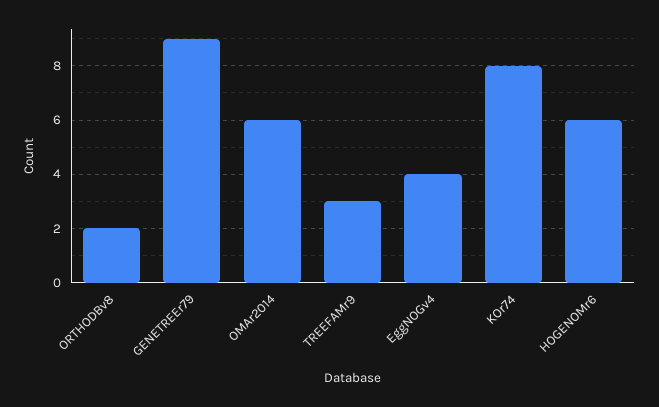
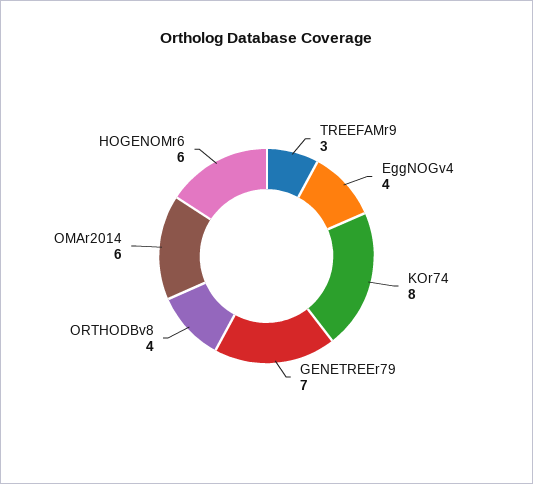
  {
-   "ORTHODBv8": 2,
+   "ORTHODBv8": 4,
-   "GENETREEr79": 9,
+   "GENETREEr79": 7,
    "OMAr2014": 6,
    "TREEFAMr9": 3,
    "EggNOGv4": 4,
    "KOr74": 8,
    "HOGENOMr6": 6
  }

